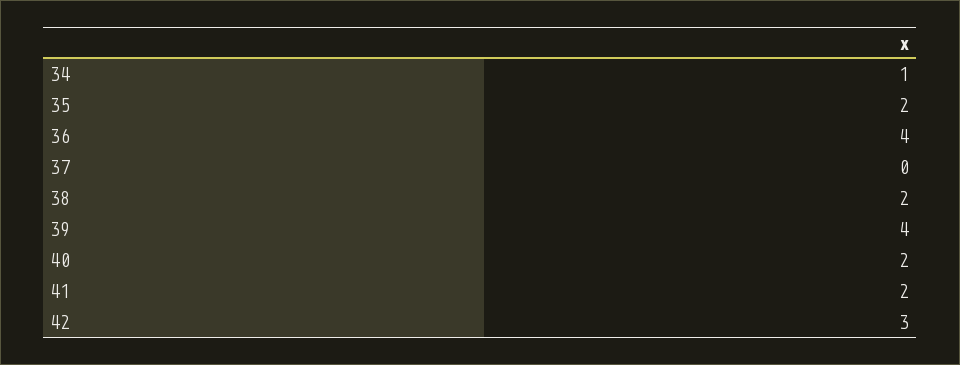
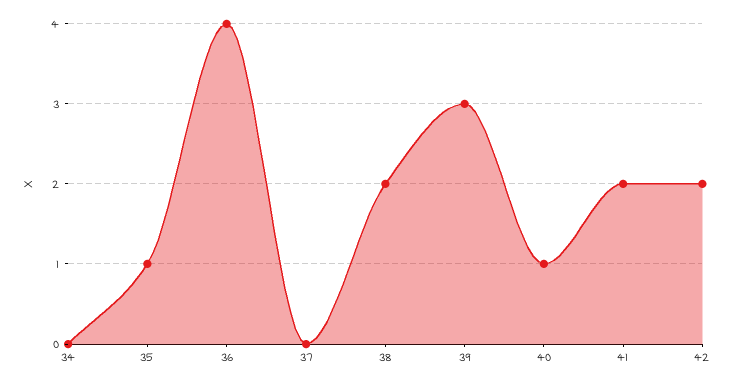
  {
-   "34": 1,
+   "34": 0,
-   "35": 2,
+   "35": 1,
    "36": 4,
    "37": 0,
    "38": 2,
-   "39": 4,
+   "39": 3,
-   "40": 2,
+   "40": 1,
    "41": 2,
-   "42": 3
+   "42": 2
  }

